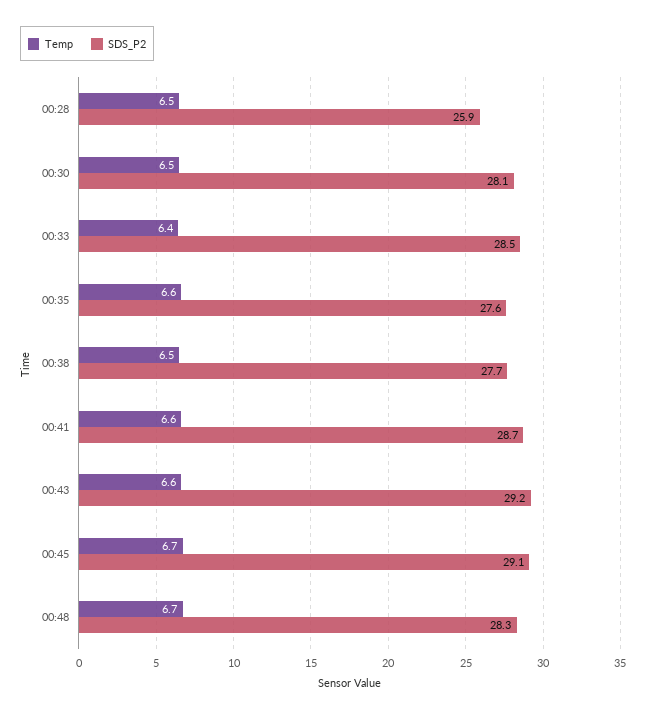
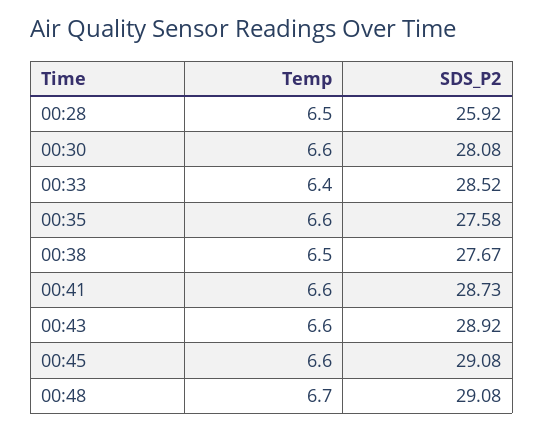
  {
    "Temp": {
      "00:28": 6.5,
-     "00:30": 6.5,
+     "00:30": 6.6,
      "00:33": 6.4,
      "00:35": 6.6,
      "00:38": 6.5,
      "00:41": 6.6,
      "00:43": 6.6,
-     "00:45": 6.7,
+     "00:45": 6.6,
      "00:48": 6.7
    },
    "SDS_P2": {
      "00:28": 25.92,
      "00:30": 28.08,
      "00:33": 28.52,
      "00:35": 27.58,
      "00:38": 27.67,
      "00:41": 28.73,
-     "00:43": 29.2,
+     "00:43": 28.92,
      "00:45": 29.08,
-     "00:48": 28.3
+     "00:48": 29.08
    }
  }

